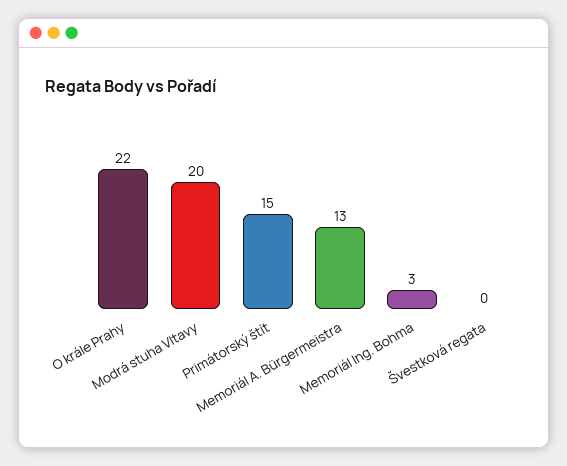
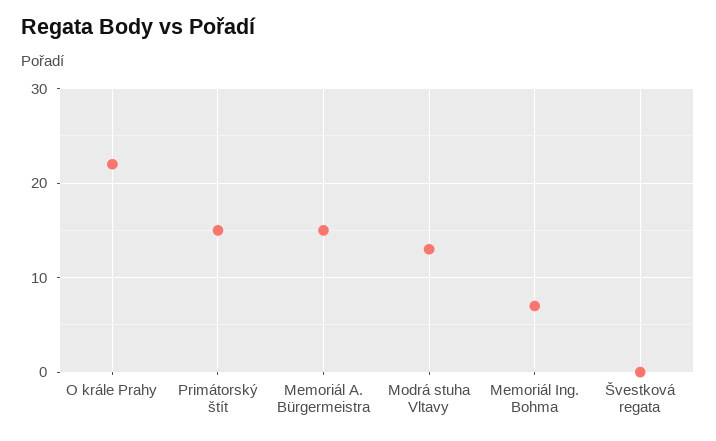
  {
    "O krále Prahy": 22,
-   "Modrá stuha Vltavy": 20,
+   "Modrá stuha Vltavy": 13,
    "Primátorský štít": 15,
-   "Memoriál A. Bürgermeistra": 13,
+   "Memoriál A. Bürgermeistra": 15,
-   "Memoriál Ing. Bohma": 3,
+   "Memoriál Ing. Bohma": 7,
    "Švestková regata": 0
  }

